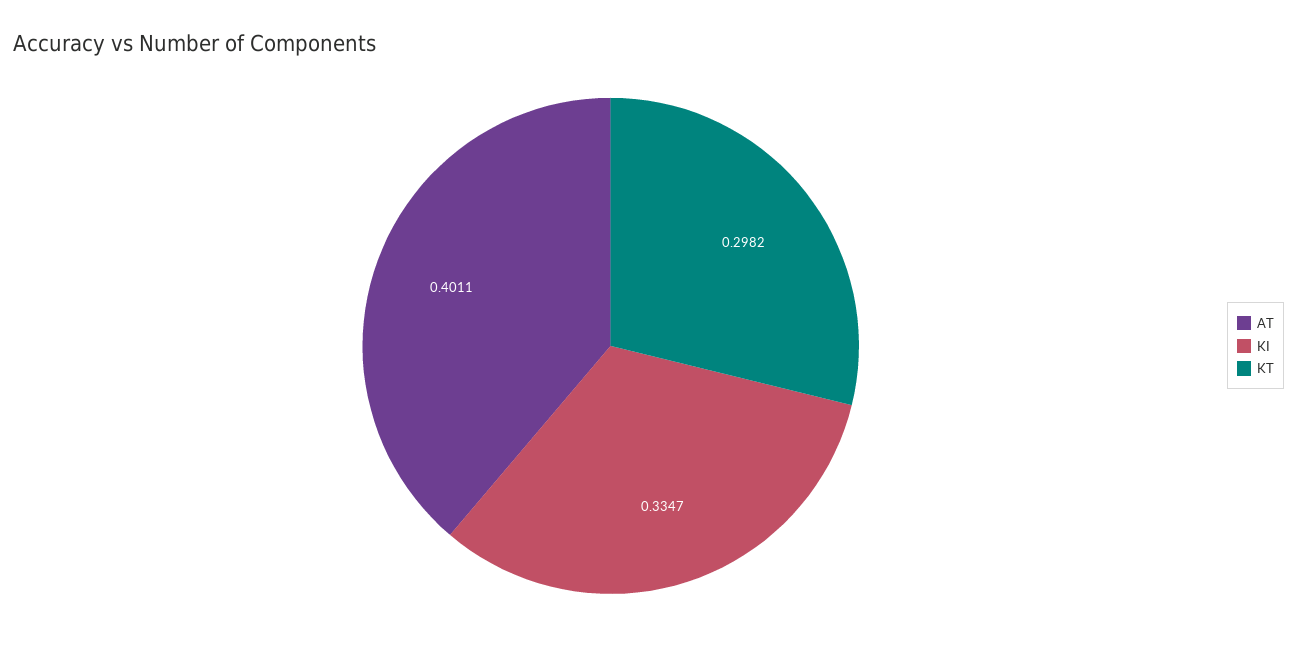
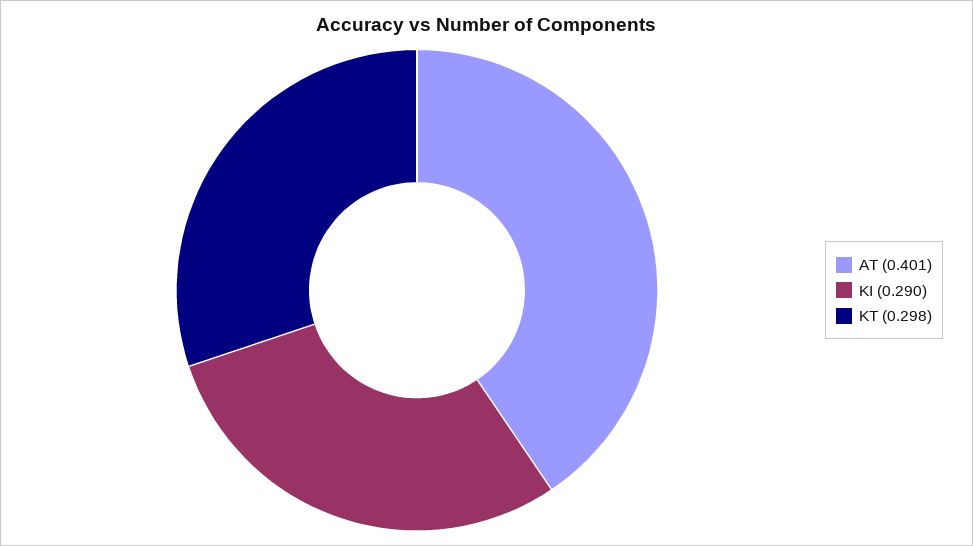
  {
    "AT": 0.4011,
-   "KI": 0.3347,
+   "KI": 0.29,
    "KT": 0.2982
  }

